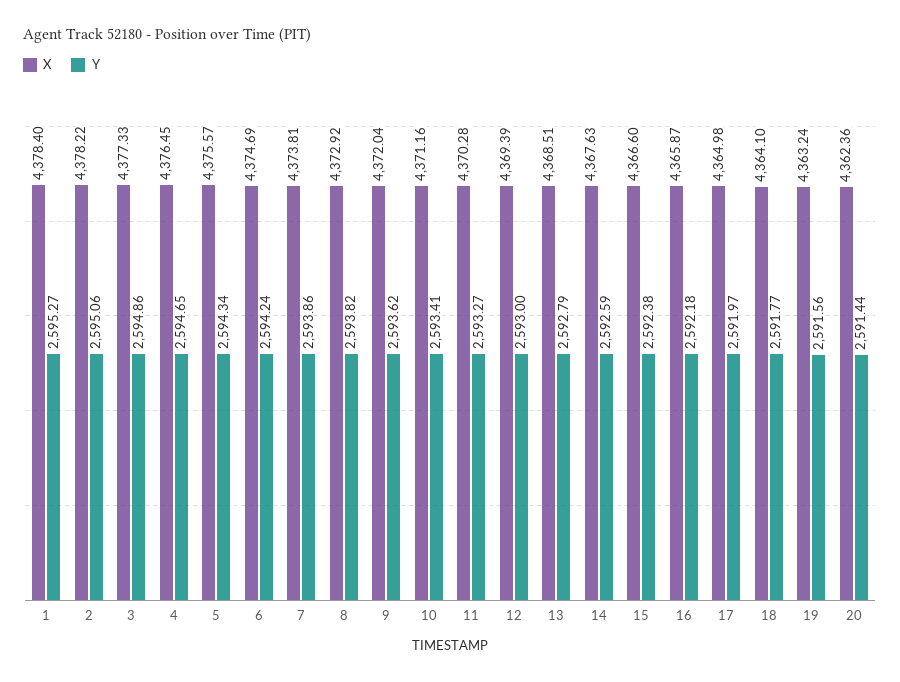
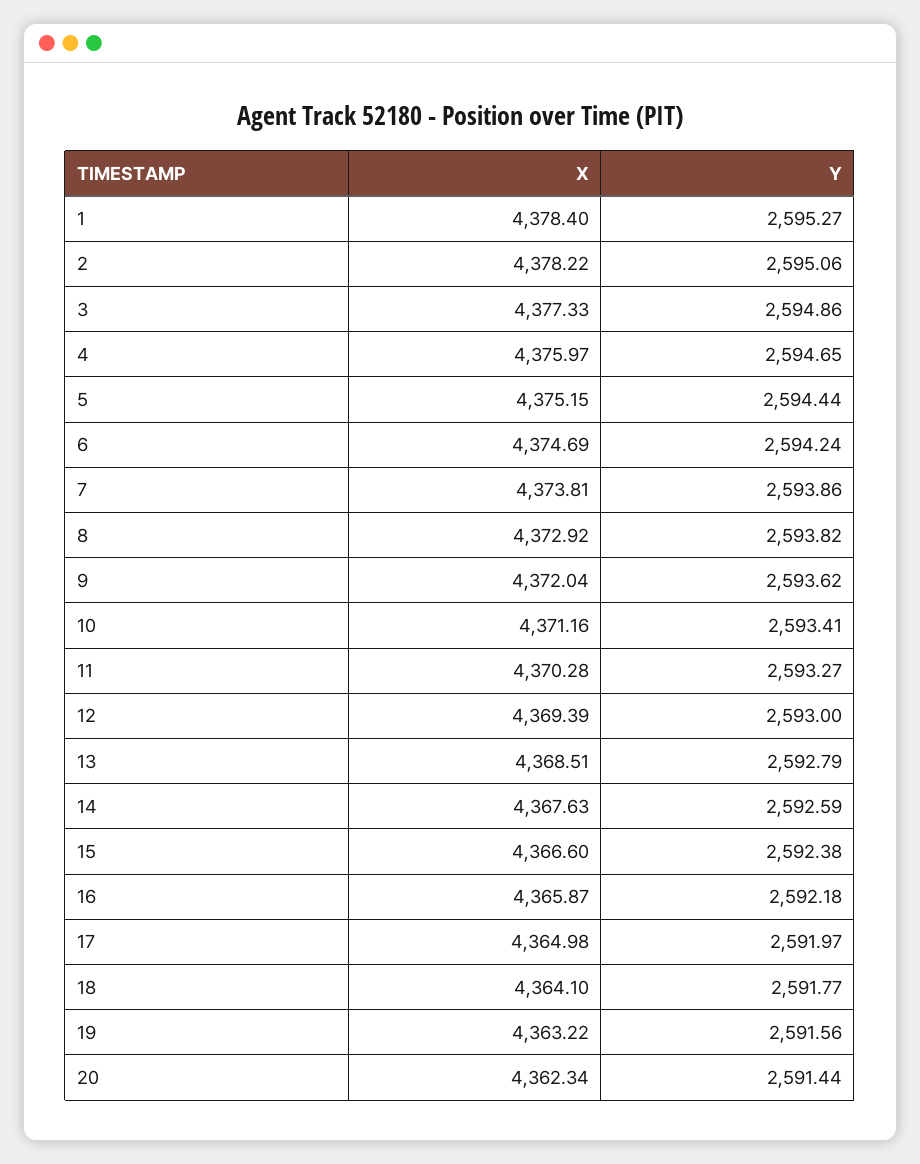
  {
    "X": {
      "1": 4378.4,
      "2": 4378.22,
      "3": 4377.33,
-     "4": 4376.45,
+     "4": 4375.97,
-     "5": 4375.57,
+     "5": 4375.15,
      "6": 4374.69,
      "7": 4373.81,
      "8": 4372.92,
      "9": 4372.04,
      "10": 4371.16,
      "11": 4370.28,
      "12": 4369.39,
      "13": 4368.51,
      "14": 4367.63,
      "15": 4366.6,
      "16": 4365.87,
      "17": 4364.98,
      "18": 4364.1,
-     "19": 4363.24,
+     "19": 4363.22,
-     "20": 4362.36
+     "20": 4362.34
    },
    "Y": {
      "1": 2595.27,
      "2": 2595.06,
      "3": 2594.86,
      "4": 2594.65,
-     "5": 2594.34,
+     "5": 2594.44,
      "6": 2594.24,
      "7": 2593.86,
      "8": 2593.82,
      "9": 2593.62,
      "10": 2593.41,
      "11": 2593.27,
      "12": 2593,
      "13": 2592.79,
      "14": 2592.59,
      "15": 2592.38,
      "16": 2592.18,
      "17": 2591.97,
      "18": 2591.77,
      "19": 2591.56,
      "20": 2591.44
    }
  }

